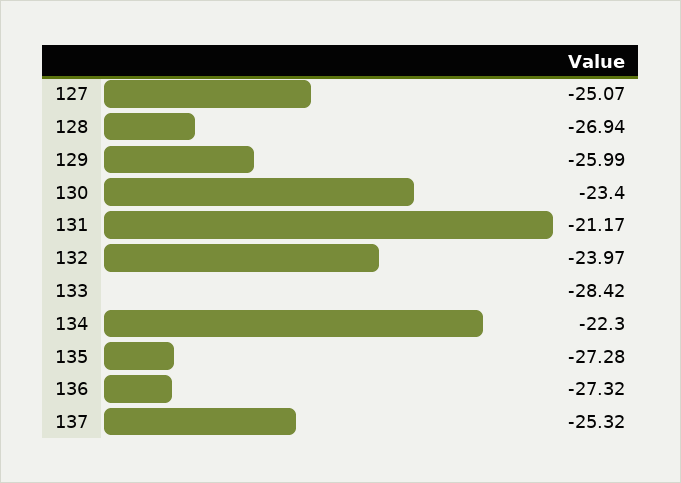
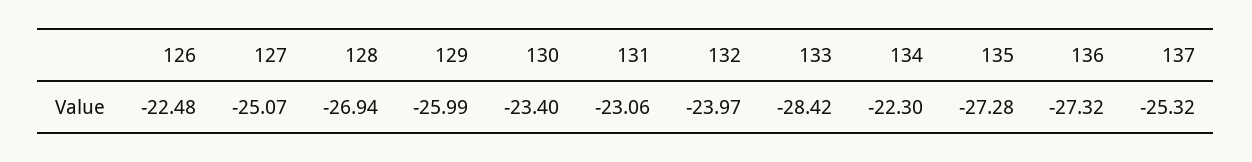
  {
    "127": -25.07,
    "128": -26.94,
    "129": -25.99,
    "130": -23.4,
-   "131": -21.17,
+   "131": -23.06,
    "132": -23.97,
    "133": -28.42,
    "134": -22.3,
    "135": -27.28,
    "136": -27.32,
-   "137": -25.32
+   "137": -25.32,
+   "126": -22.48
  }

